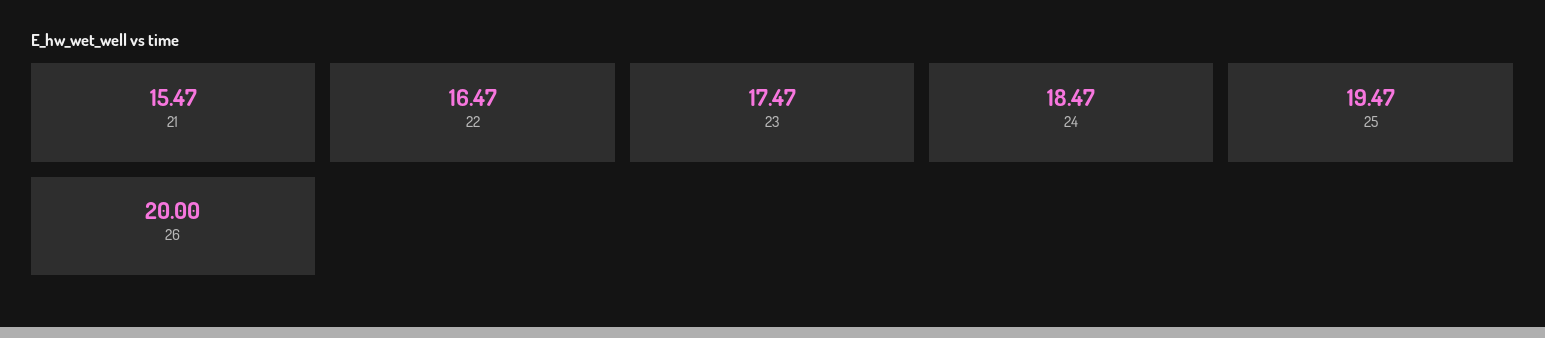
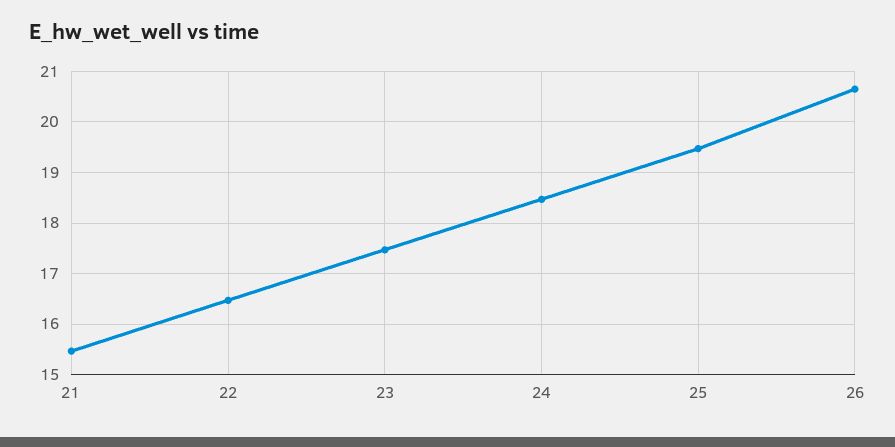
  {
    "21": 15.47,
    "22": 16.47,
    "23": 17.47,
    "24": 18.47,
    "25": 19.47,
-   "26": 20
+   "26": 20.6
  }

